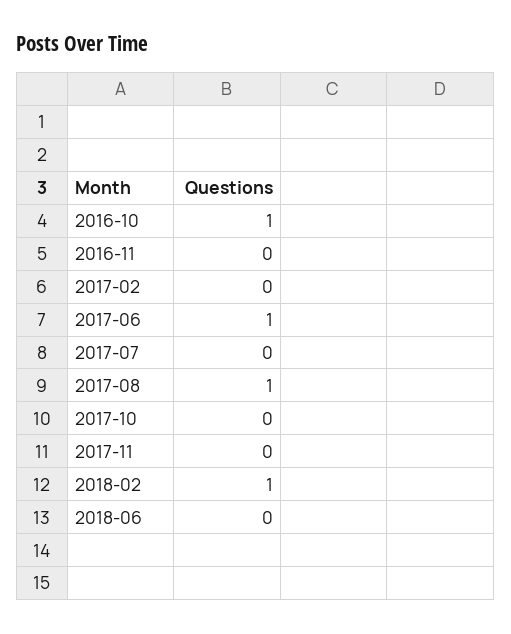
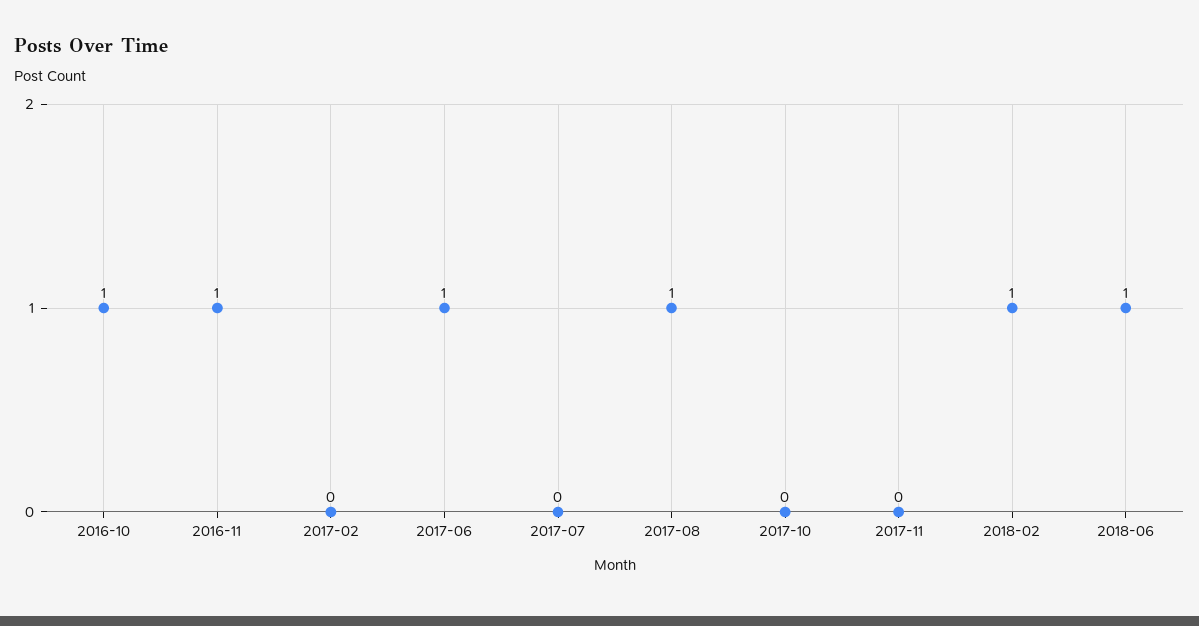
  {
    "2016-10": 1,
-   "2016-11": 0,
+   "2016-11": 1,
    "2017-02": 0,
    "2017-06": 1,
    "2017-07": 0,
    "2017-08": 1,
    "2017-10": 0,
    "2017-11": 0,
    "2018-02": 1,
-   "2018-06": 0
+   "2018-06": 1
  }

